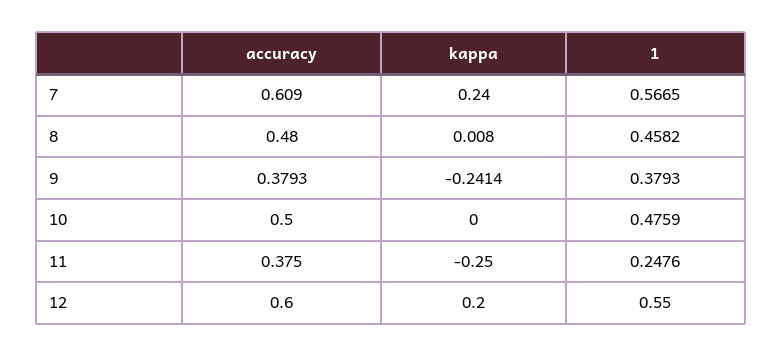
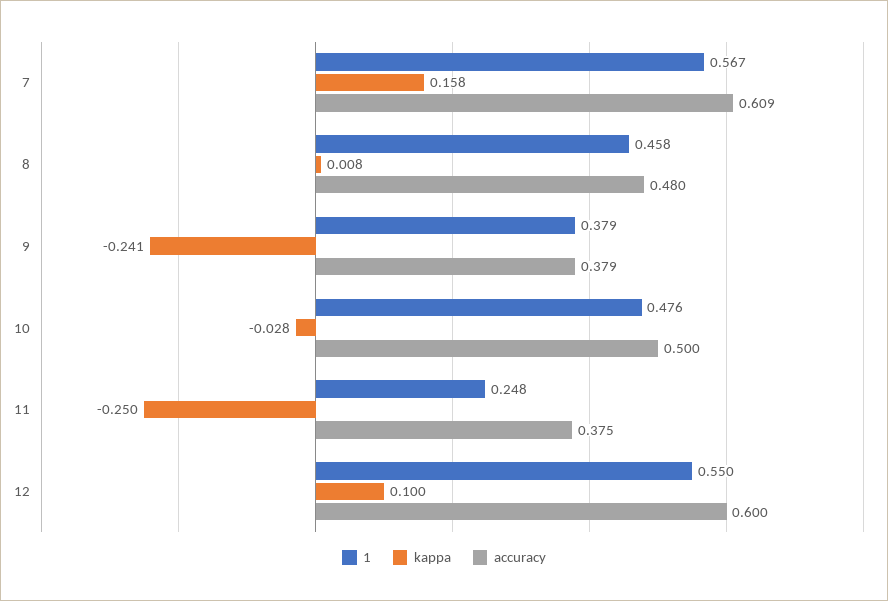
  {
    "accuracy": {
      "7": 0.609,
      "8": 0.48,
      "9": 0.3793,
      "10": 0.5,
      "11": 0.375,
      "12": 0.6
    },
    "kappa": {
-     "7": 0.24,
+     "7": 0.158,
      "8": 0.008,
      "9": -0.2414,
-     "10": 0,
+     "10": -0.028,
      "11": -0.25,
-     "12": 0.2
+     "12": 0.1
    },
    "1": {
      "7": 0.5665,
      "8": 0.4582,
      "9": 0.3793,
      "10": 0.4759,
      "11": 0.2476,
      "12": 0.55
    }
  }

